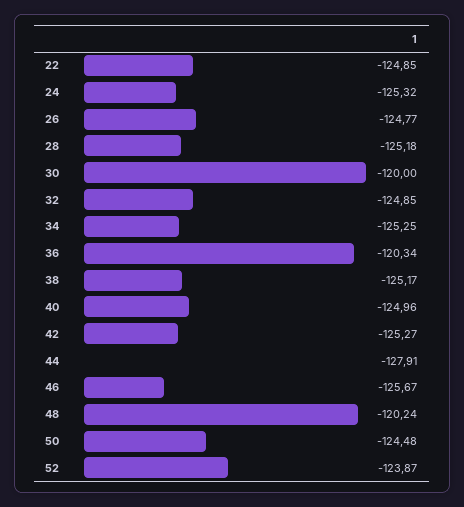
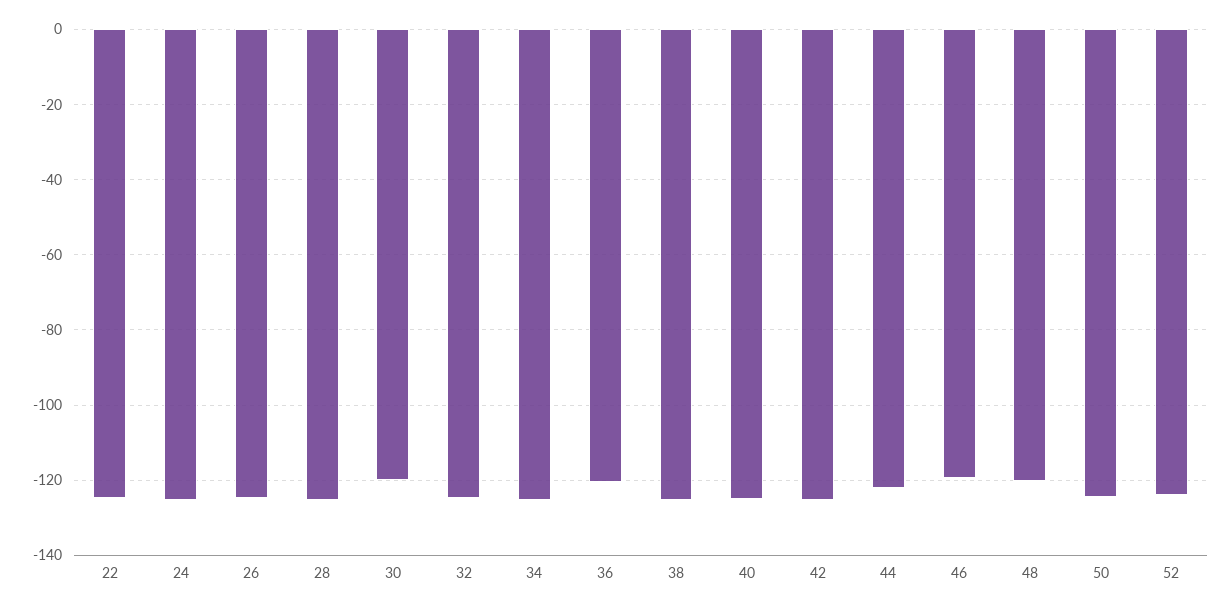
  {
    "22": -124.85,
    "24": -125.32,
    "26": -124.77,
    "28": -125.18,
    "30": -120,
    "32": -124.85,
    "34": -125.25,
    "36": -120.34,
    "38": -125.17,
    "40": -124.96,
    "42": -125.27,
-   "44": -127.91,
+   "44": -122,
-   "46": -125.67,
+   "46": -120,
    "48": -120.24,
    "50": -124.48,
    "52": -123.87
  }

